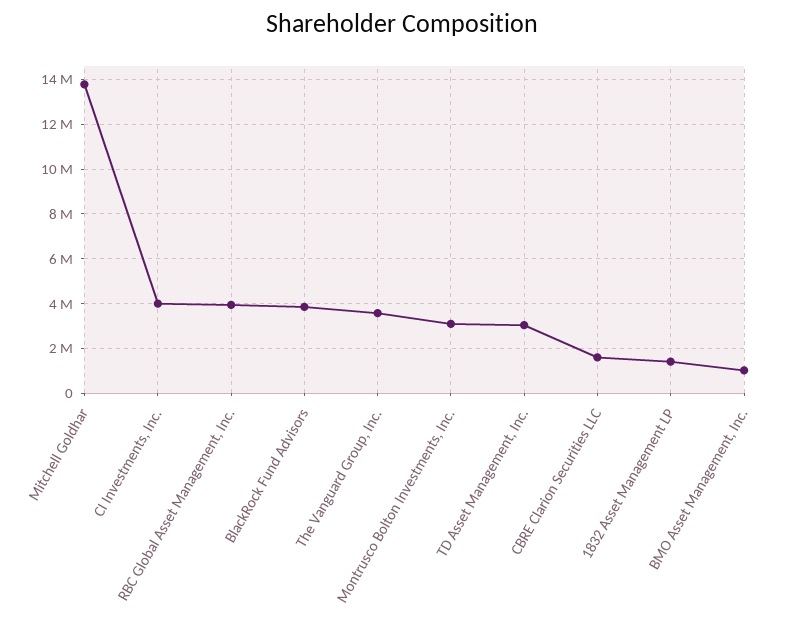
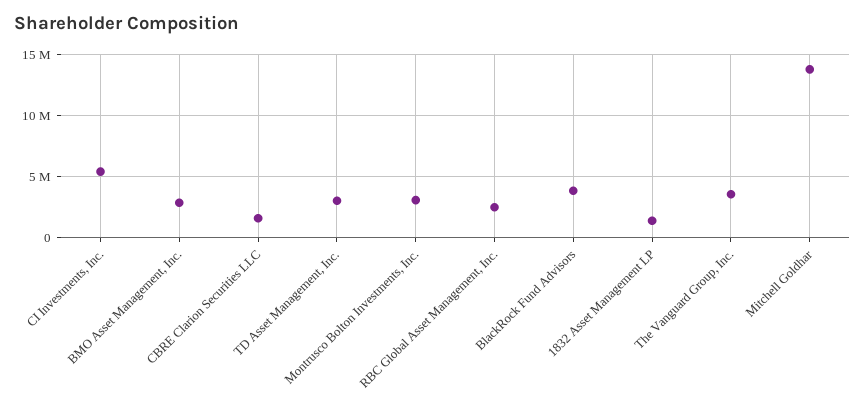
  {
    "Mitchell Goldhar": 14000000,
-   "CI Investments, Inc.": 4000000,
+   "CI Investments, Inc.": 5500000,
-   "RBC Global Asset Management, Inc.": 4000000,
+   "RBC Global Asset Management, Inc.": 2500000,
    "BlackRock Fund Advisors": 4000000,
    "The Vanguard Group, Inc.": 3500000,
    "Montrusco Bolton Investments, Inc.": 3000000,
    "TD Asset Management, Inc.": 3000000,
    "CBRE Clarion Securities LLC": 1500000,
    "1832 Asset Management LP": 1500000,
-   "BMO Asset Management, Inc.": 1000000
+   "BMO Asset Management, Inc.": 3000000
  }

